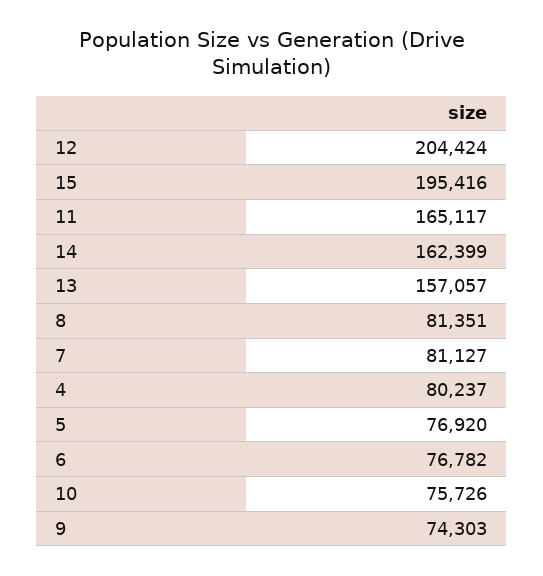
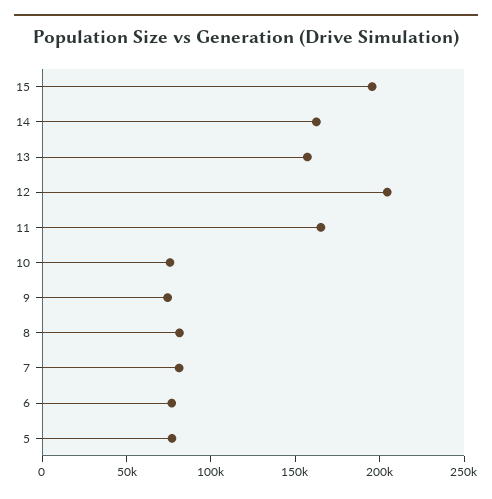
  {
    "12": 204424,
    "15": 195416,
    "11": 165117,
    "14": 162399,
    "13": 157057,
    "8": 81351,
    "7": 81127,
-   "4": 80237,
    "5": 76920,
    "6": 76782,
    "10": 75726,
    "9": 74303
  }

